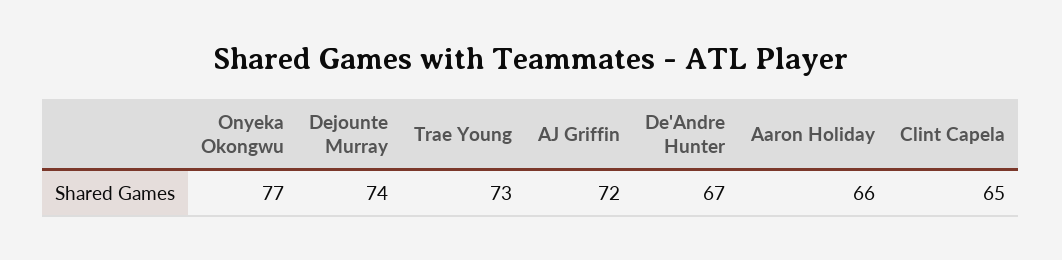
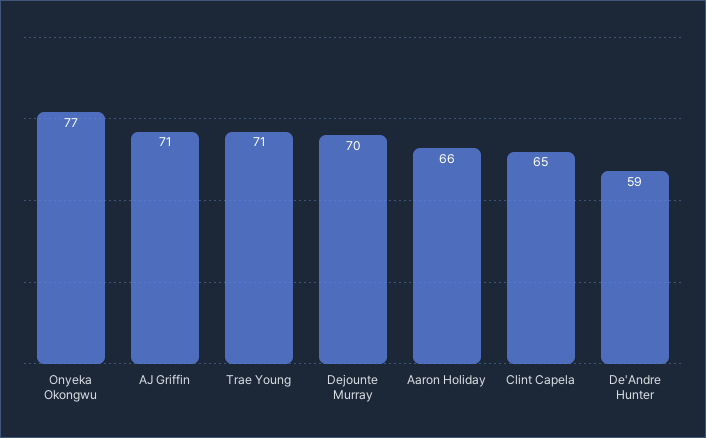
  {
    "Onyeka Okongwu": 77,
-   "Dejounte Murray": 74,
+   "Dejounte Murray": 70,
-   "Trae Young": 73,
+   "Trae Young": 71,
-   "AJ Griffin": 72,
+   "AJ Griffin": 71,
-   "De'Andre Hunter": 67,
+   "De'Andre Hunter": 59,
    "Aaron Holiday": 66,
    "Clint Capela": 65
  }

